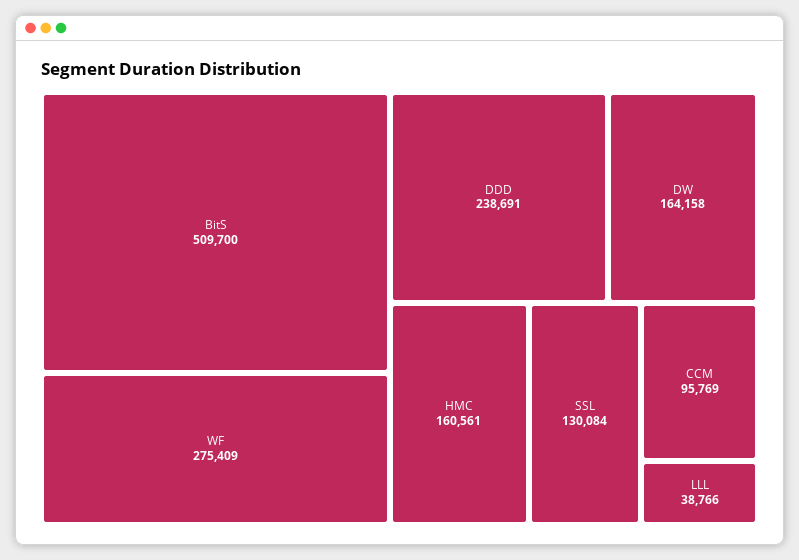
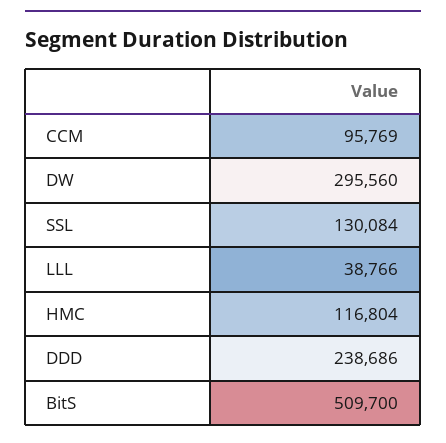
  {
    "BitS": 509700,
-   "WF": 275409,
-   "DDD": 238691,
+   "DDD": 238686,
-   "DW": 164158,
+   "DW": 295560,
-   "HMC": 160561,
+   "HMC": 116804,
    "SSL": 130084,
    "CCM": 95769,
    "LLL": 38766
  }

